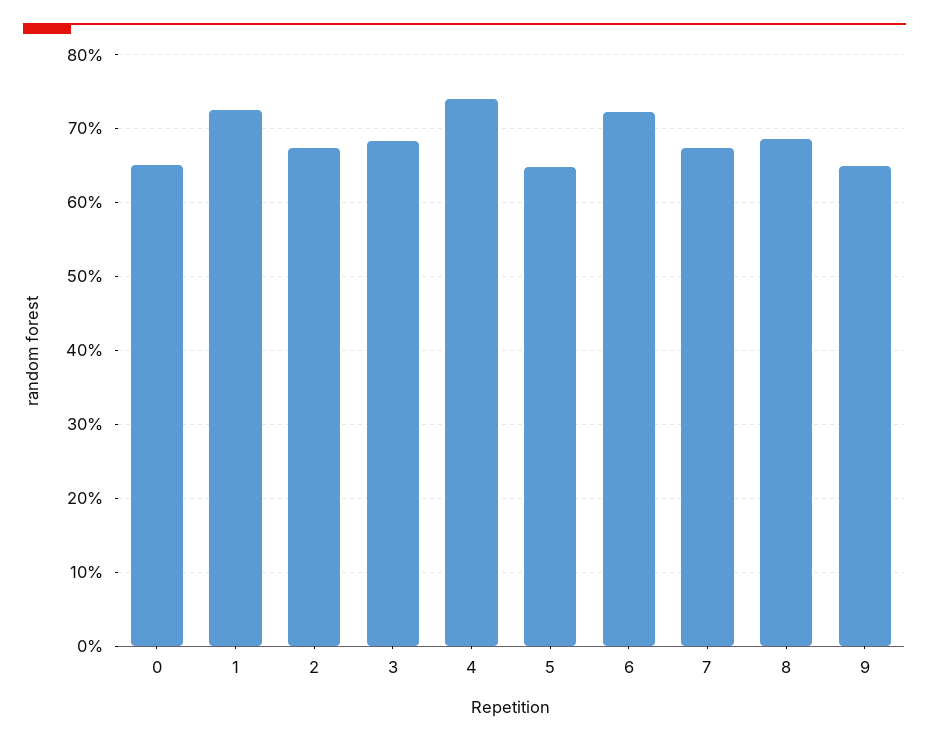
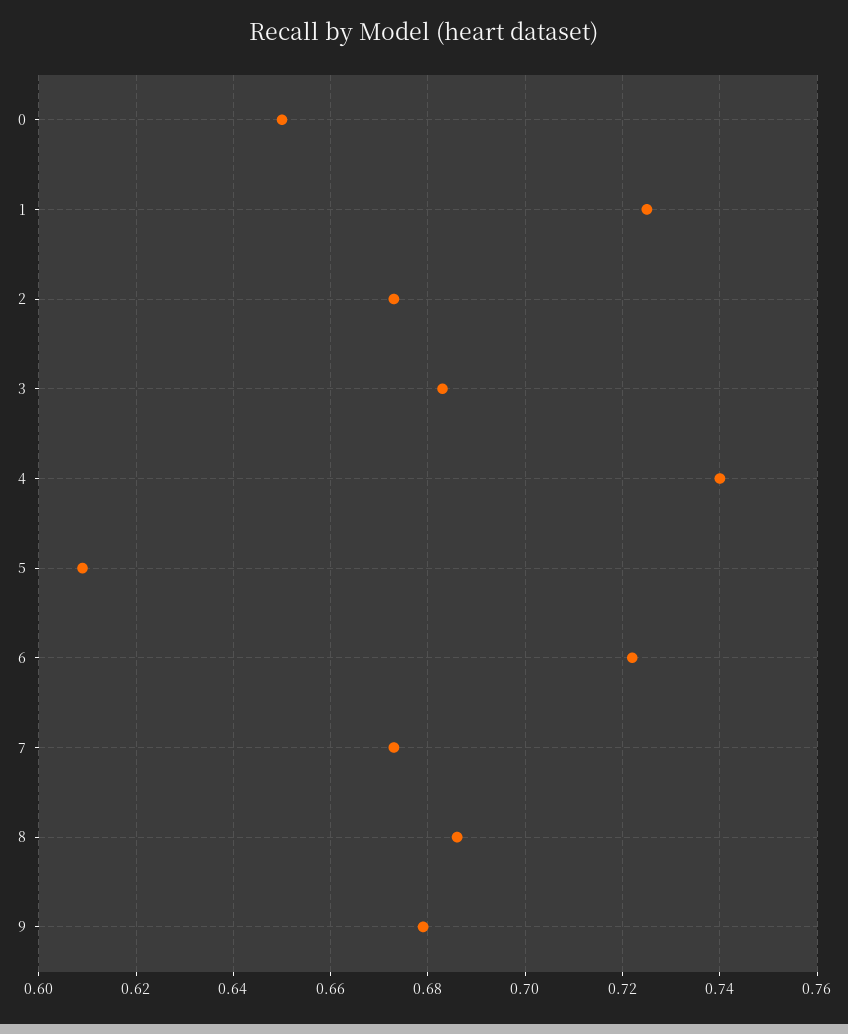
  {
    "0": 0.65,
    "1": 0.725,
    "2": 0.675,
    "3": 0.685,
    "4": 0.74,
-   "5": 0.65,
+   "5": 0.61,
    "6": 0.72,
    "7": 0.675,
    "8": 0.685,
-   "9": 0.65
+   "9": 0.68
  }

